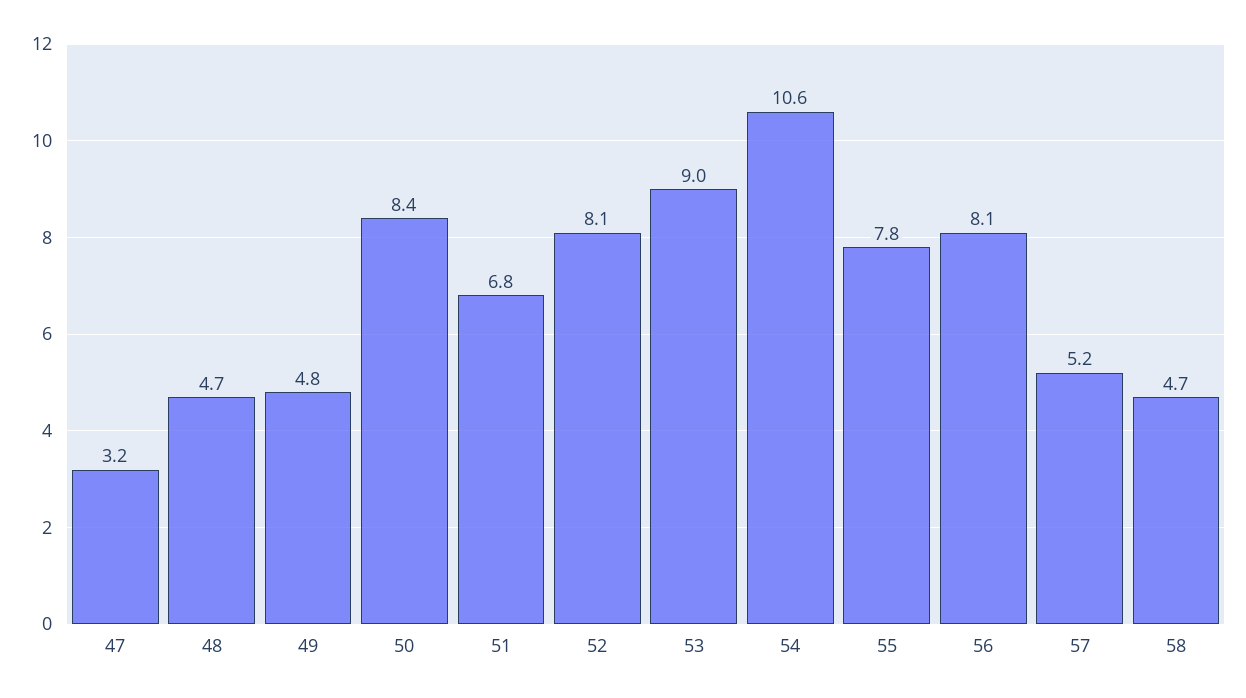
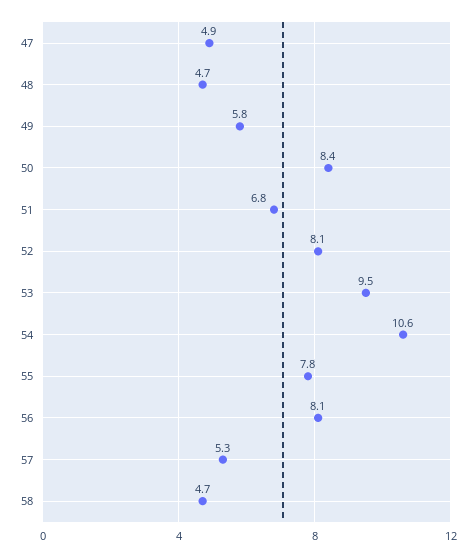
  {
-   "47": 3.2,
+   "47": 4.9,
    "48": 4.7,
-   "49": 4.8,
+   "49": 5.8,
    "50": 8.4,
    "51": 6.8,
    "52": 8.1,
-   "53": 9,
+   "53": 9.5,
    "54": 10.6,
    "55": 7.8,
    "56": 8.1,
-   "57": 5.2,
+   "57": 5.3,
    "58": 4.7
  }

